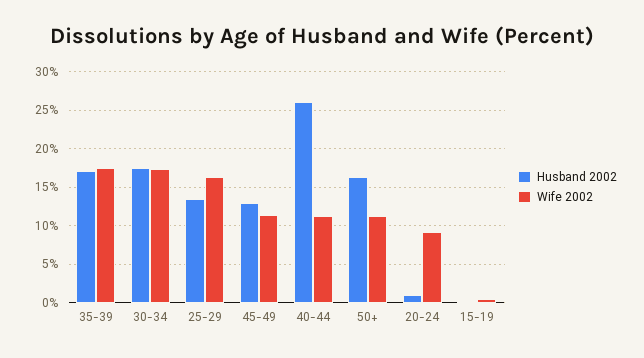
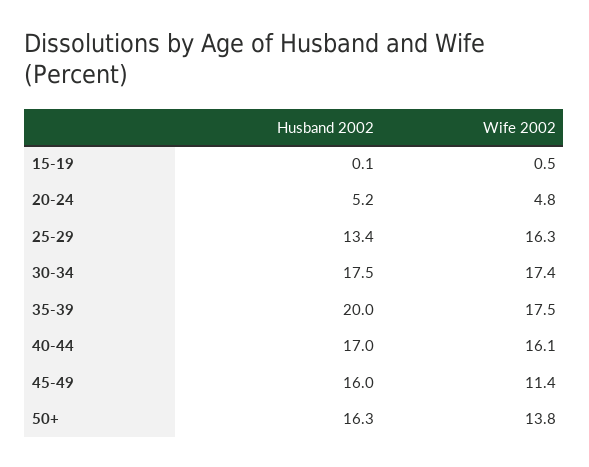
  {
    "Husband 2002": {
-     "35-39": 17,
+     "35-39": 20,
      "30-34": 17.5,
      "25-29": 13.4,
-     "45-49": 13,
+     "45-49": 16,
-     "40-44": 26,
+     "40-44": 17,
      "50+": 16.3,
-     "20-24": 1,
+     "20-24": 5.2,
      "15-19": 0.1
    },
    "Wife 2002": {
      "35-39": 17.5,
      "30-34": 17.4,
      "25-29": 16.3,
      "45-49": 11.4,
-     "40-44": 11,
+     "40-44": 16.1,
-     "50+": 11,
+     "50+": 13.8,
-     "20-24": 9,
+     "20-24": 4.8,
      "15-19": 0.5
    }
  }

